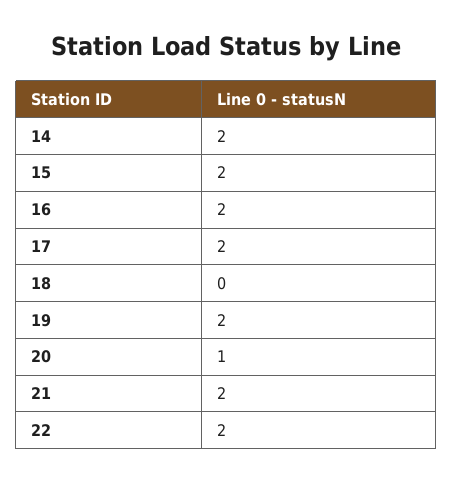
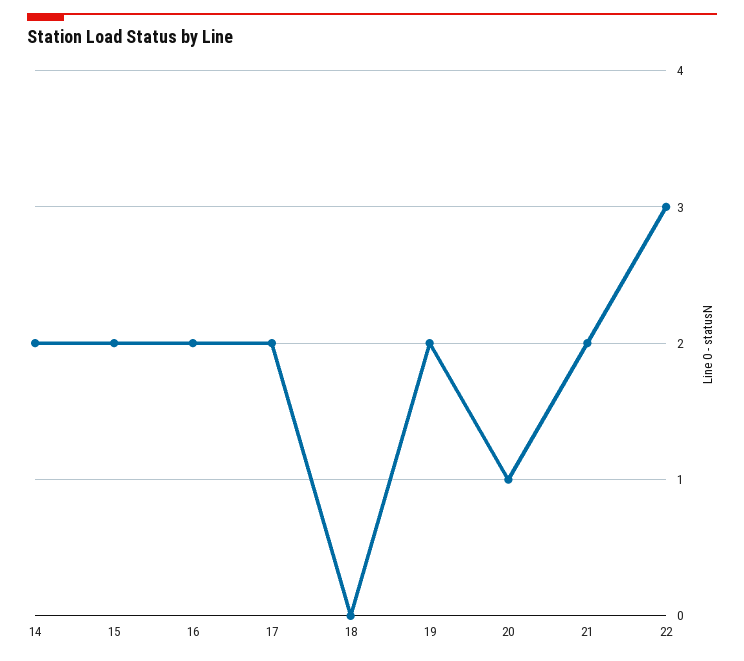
  {
    "14": 2,
    "15": 2,
    "16": 2,
    "17": 2,
    "18": 0,
    "19": 2,
    "20": 1,
    "21": 2,
-   "22": 2
+   "22": 3
  }

